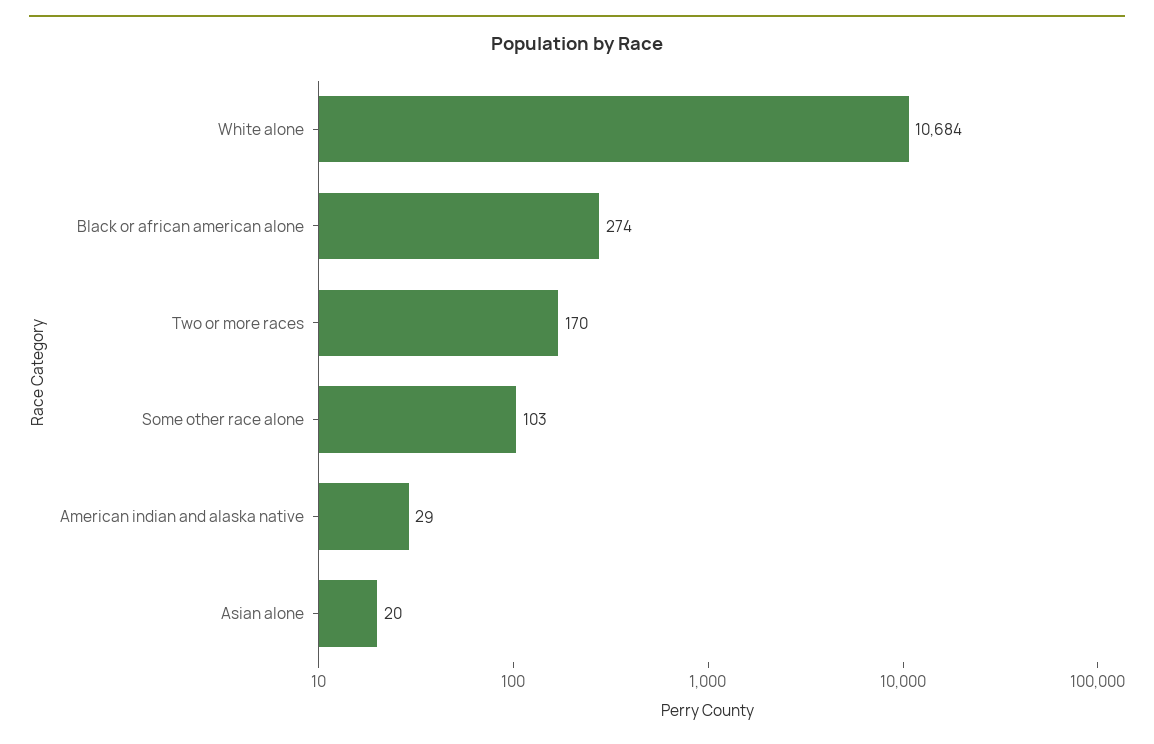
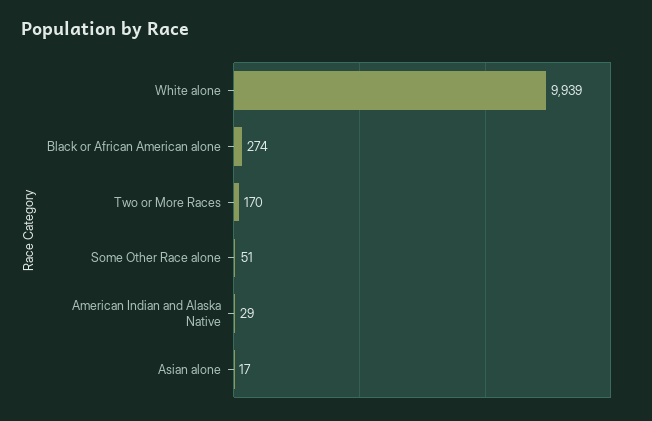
  {
-   "White alone": 10684,
+   "White alone": 9939,
    "Black or african american alone": 274,
    "Two or more races": 170,
-   "Some other race alone": 103,
+   "Some other race alone": 51,
    "American indian and alaska native": 29,
-   "Asian alone": 20
+   "Asian alone": 17
  }

